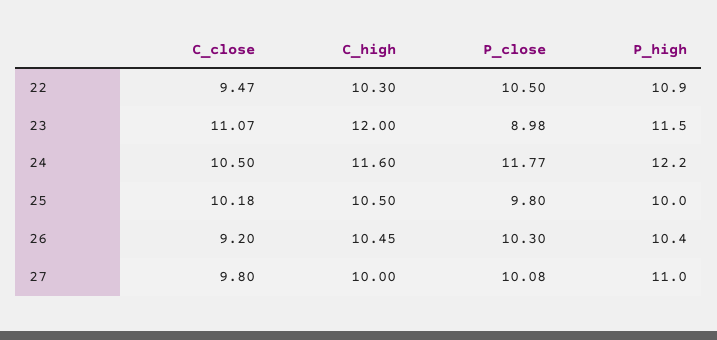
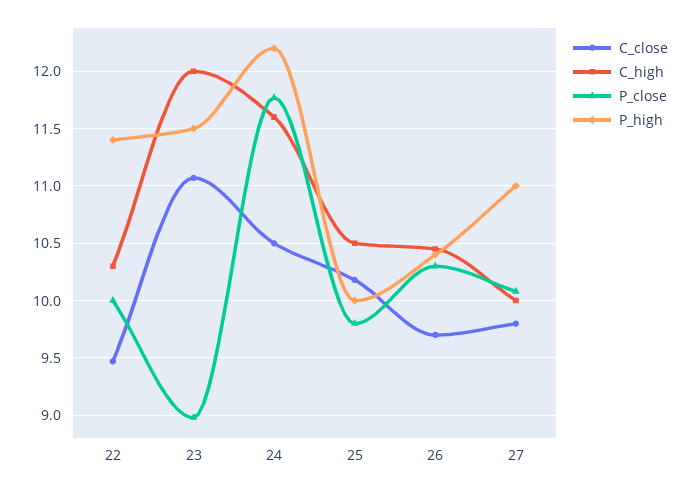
  {
    "C_close": {
      "22": 9.47,
      "23": 11.07,
      "24": 10.5,
      "25": 10.18,
-     "26": 9.2,
+     "26": 9.7,
      "27": 9.8
    },
    "C_high": {
      "22": 10.3,
      "23": 12,
      "24": 11.6,
      "25": 10.5,
      "26": 10.45,
      "27": 10
    },
    "P_close": {
-     "22": 10.5,
+     "22": 10,
      "23": 8.98,
      "24": 11.77,
      "25": 9.8,
      "26": 10.3,
      "27": 10.08
    },
    "P_high": {
-     "22": 10.9,
+     "22": 11.4,
      "23": 11.5,
      "24": 12.2,
      "25": 10,
      "26": 10.4,
      "27": 11
    }
  }

